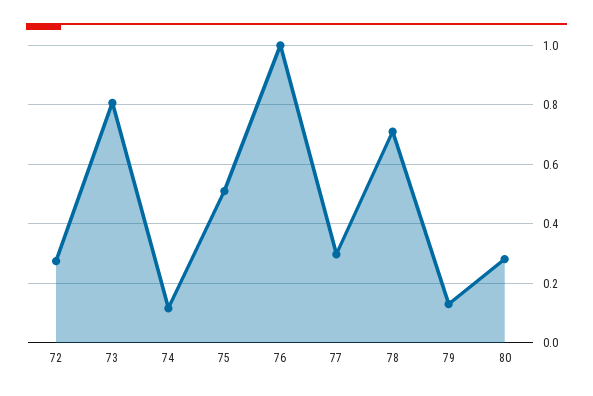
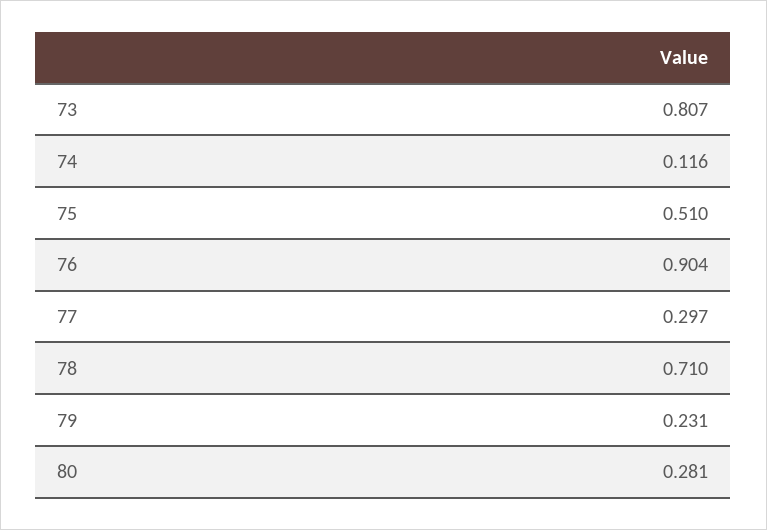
  {
-   "72": 0.275,
    "73": 0.807,
    "74": 0.116,
    "75": 0.51,
-   "76": 1,
+   "76": 0.904,
    "77": 0.297,
    "78": 0.71,
-   "79": 0.125,
+   "79": 0.231,
    "80": 0.281
  }

